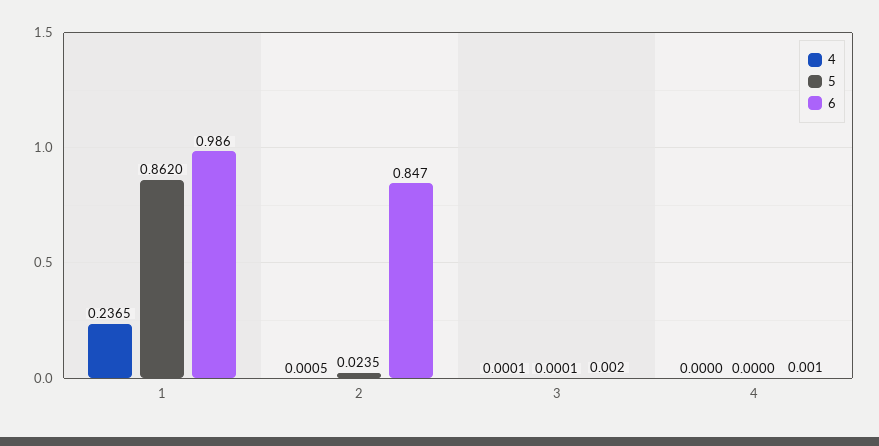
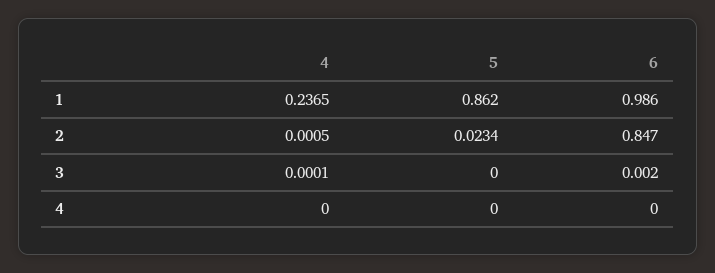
  {
    "4": {
      "1": 0.2365,
      "2": 0.0005,
      "3": 0.0001,
      "4": 0
    },
    "5": {
      "1": 0.862,
-     "2": 0.0235,
+     "2": 0.0234,
-     "3": 0.0001,
+     "3": 0,
      "4": 0
    },
    "6": {
      "1": 0.986,
      "2": 0.847,
      "3": 0.002,
-     "4": 0.001
+     "4": 0
    }
  }

